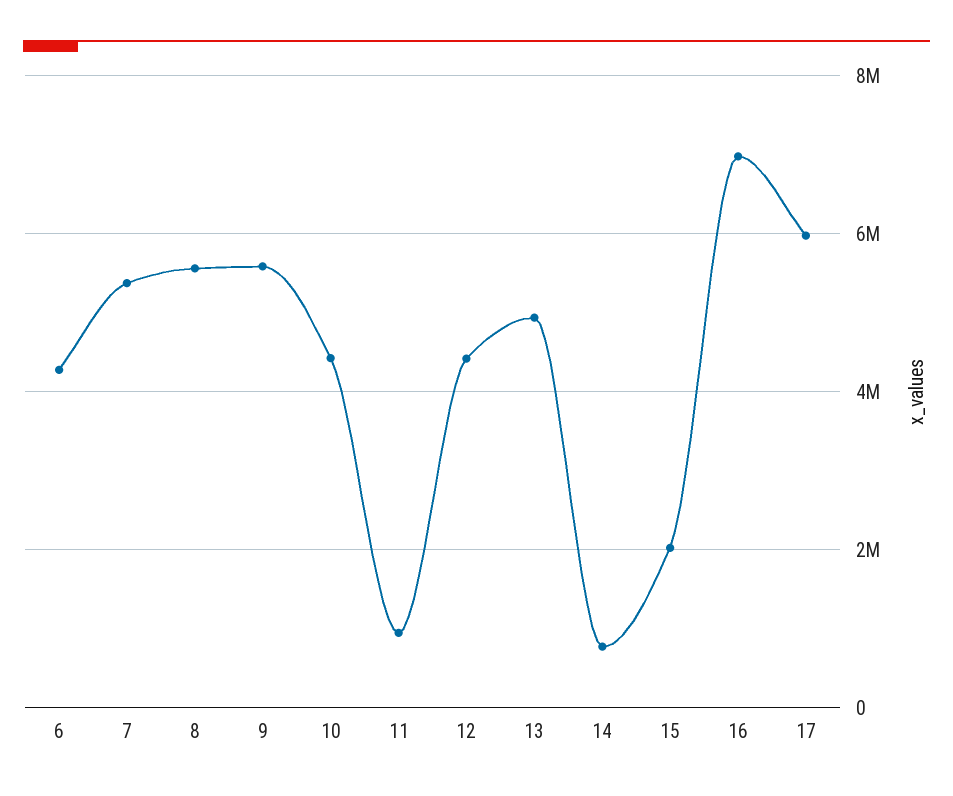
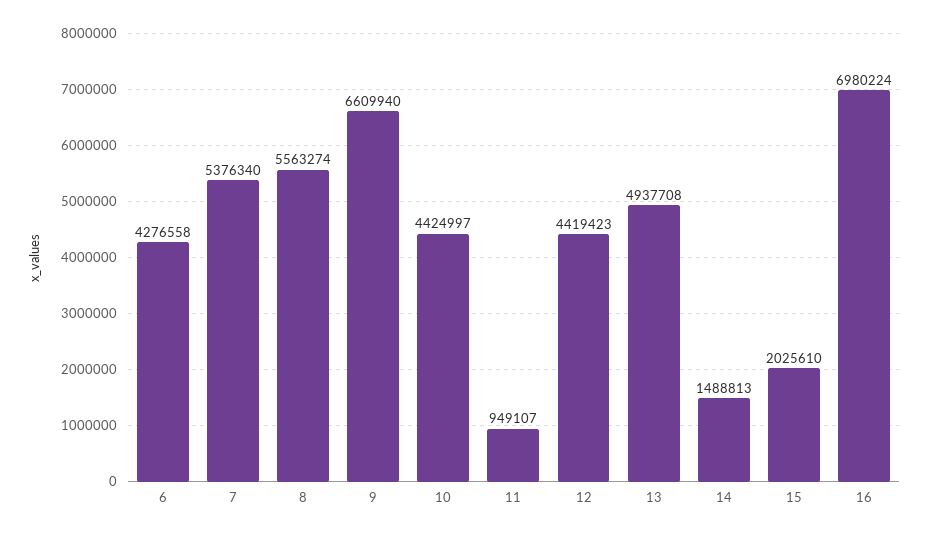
  {
    "6": 4276558,
    "7": 5376340,
    "8": 5563274,
-   "9": 5600000,
+   "9": 6609940,
    "10": 4424997,
    "11": 949107,
    "12": 4419423,
    "13": 4937708,
-   "14": 800000,
+   "14": 1488813,
    "15": 2025610,
-   "16": 6980224,
+   "16": 6980224
-   "17": 6000000
  }

